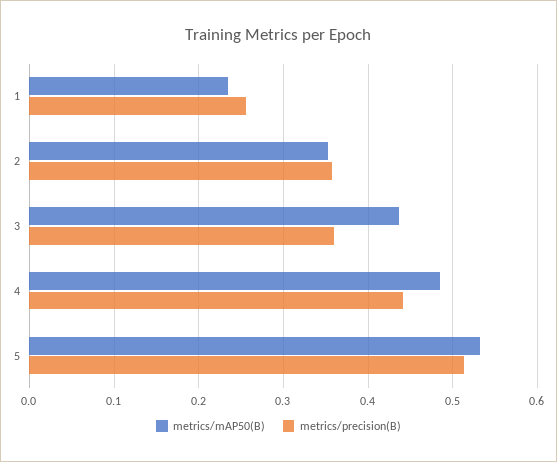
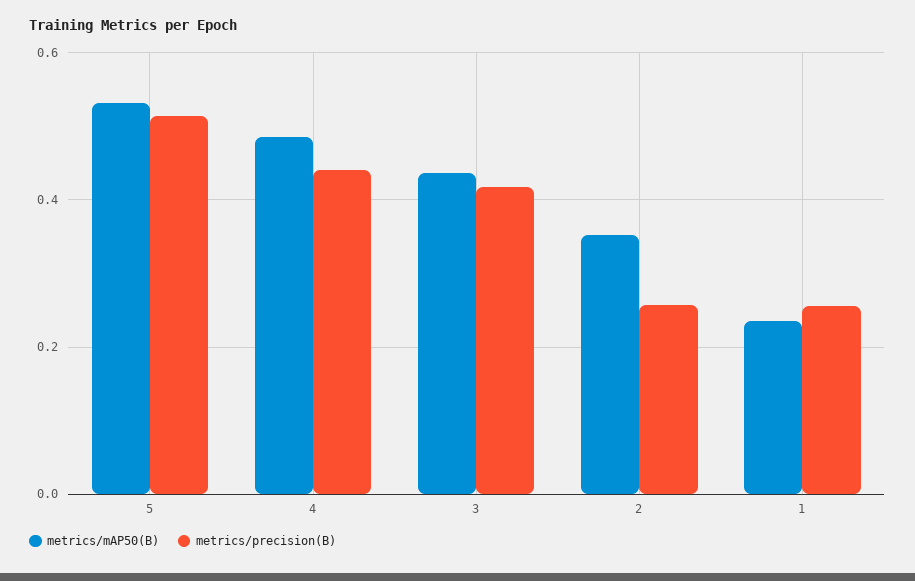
  {
    "metrics/mAP50(B)": {
      "1": 0.23,
      "2": 0.35,
      "3": 0.44,
      "4": 0.49,
      "5": 0.53
    },
    "metrics/precision(B)": {
      "1": 0.26,
-     "2": 0.36,
+     "2": 0.26,
-     "3": 0.36,
+     "3": 0.42,
      "4": 0.44,
      "5": 0.51
    }
  }

